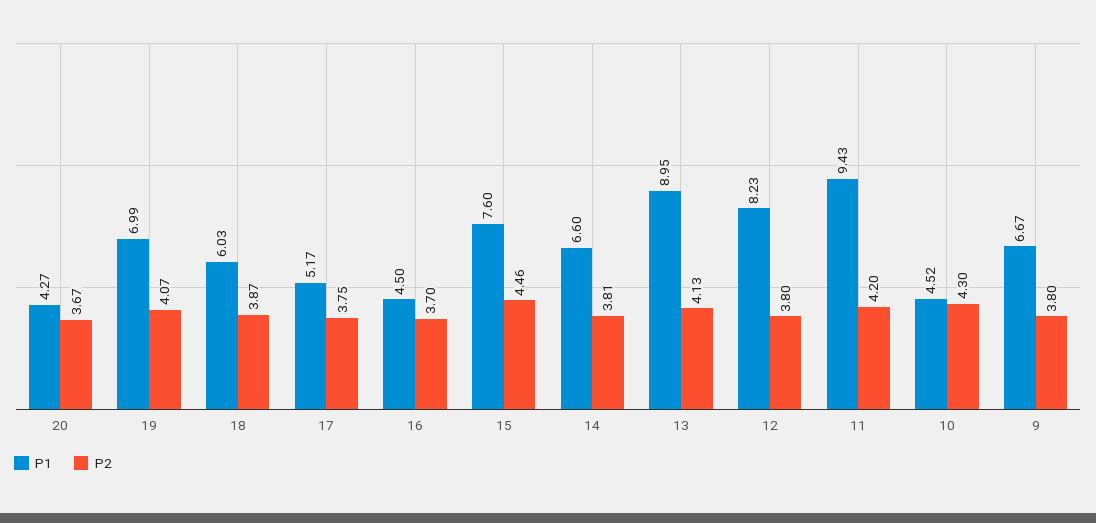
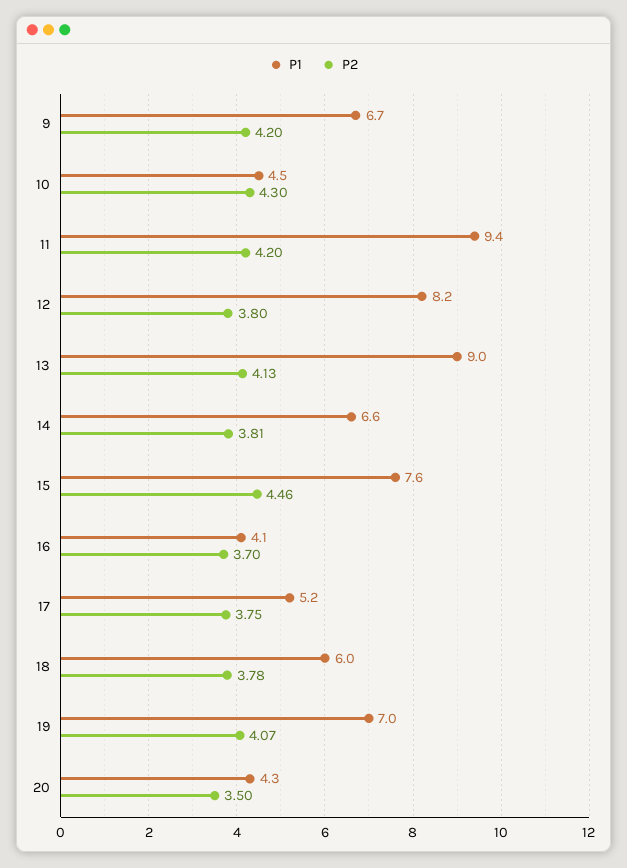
  {
    "P1": {
      "20": 4.27,
      "19": 6.99,
      "18": 6.03,
      "17": 5.17,
-     "16": 4.5,
+     "16": 4.1,
      "15": 7.6,
      "14": 6.6,
      "13": 8.95,
      "12": 8.23,
      "11": 9.43,
      "10": 4.52,
      "9": 6.67
    },
    "P2": {
-     "20": 3.67,
+     "20": 3.5,
      "19": 4.07,
-     "18": 3.87,
+     "18": 3.78,
      "17": 3.75,
      "16": 3.7,
      "15": 4.46,
      "14": 3.81,
      "13": 4.13,
      "12": 3.8,
      "11": 4.2,
      "10": 4.3,
-     "9": 3.8
+     "9": 4.2
    }
  }

